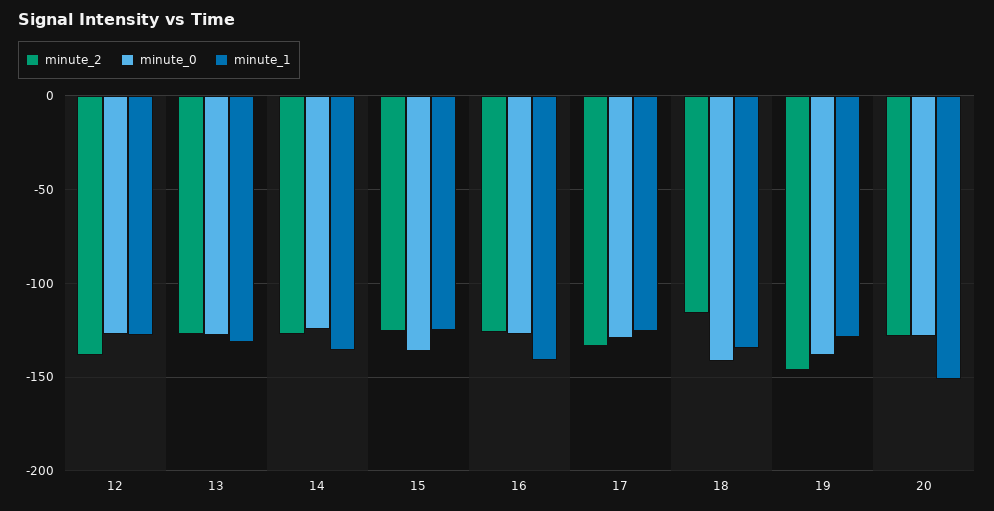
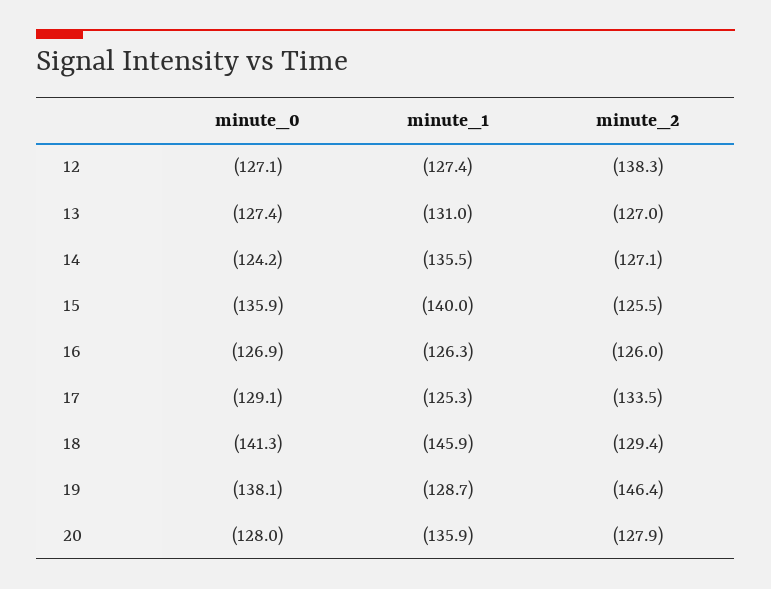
  {
    "minute_2": {
      "12": -138.3,
      "13": -127,
      "14": -127.1,
      "15": -125.5,
      "16": -126,
      "17": -133.5,
-     "18": -115,
+     "18": -129.4,
      "19": -146.4,
      "20": -127.9
    },
    "minute_0": {
      "12": -127.1,
      "13": -127.4,
      "14": -124.2,
      "15": -135.9,
      "16": -126.9,
      "17": -129.1,
      "18": -141.3,
      "19": -138.1,
      "20": -128
    },
    "minute_1": {
      "12": -127.4,
      "13": -131,
      "14": -135.5,
-     "15": -125,
+     "15": -140,
-     "16": -140,
+     "16": -126.3,
      "17": -125.3,
-     "18": -135,
+     "18": -145.9,
      "19": -128.7,
-     "20": -150
+     "20": -135.9
    }
  }

